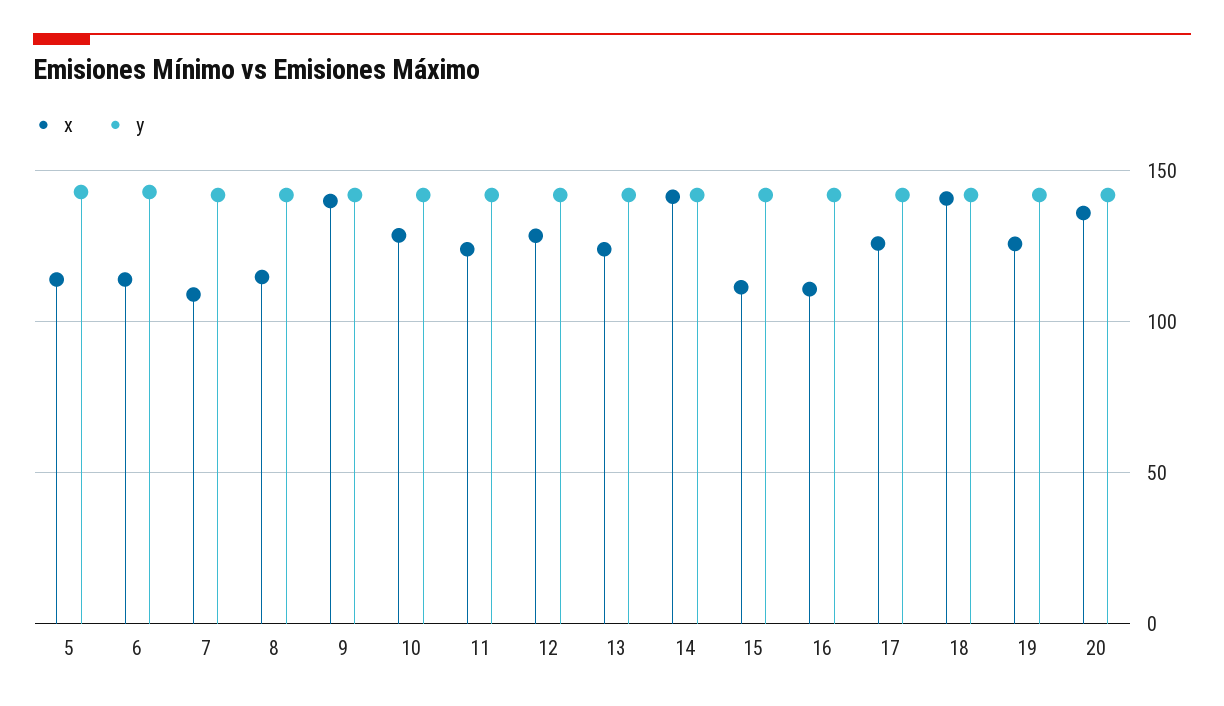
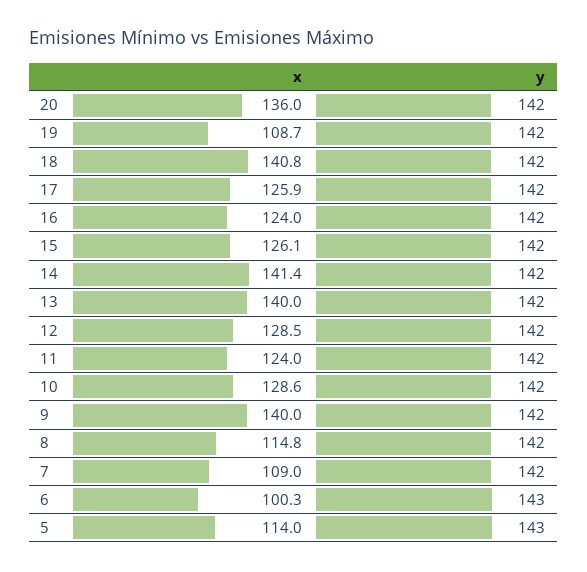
  {
    "x": {
      "5": 114,
-     "6": 115,
+     "6": 100.3,
      "7": 109,
      "8": 114.8,
      "9": 140,
      "10": 128.6,
      "11": 124,
      "12": 128.5,
-     "13": 125,
+     "13": 140,
      "14": 141.4,
-     "15": 110,
+     "15": 126.1,
-     "16": 110,
+     "16": 124,
      "17": 125.9,
      "18": 140.8,
-     "19": 125,
+     "19": 108.7,
      "20": 136
    },
    "y": {
      "5": 143,
      "6": 143,
      "7": 142,
      "8": 142,
      "9": 142,
      "10": 142,
      "11": 142,
      "12": 142,
      "13": 142,
      "14": 142,
      "15": 142,
      "16": 142,
      "17": 142,
      "18": 142,
      "19": 142,
      "20": 142
    }
  }

